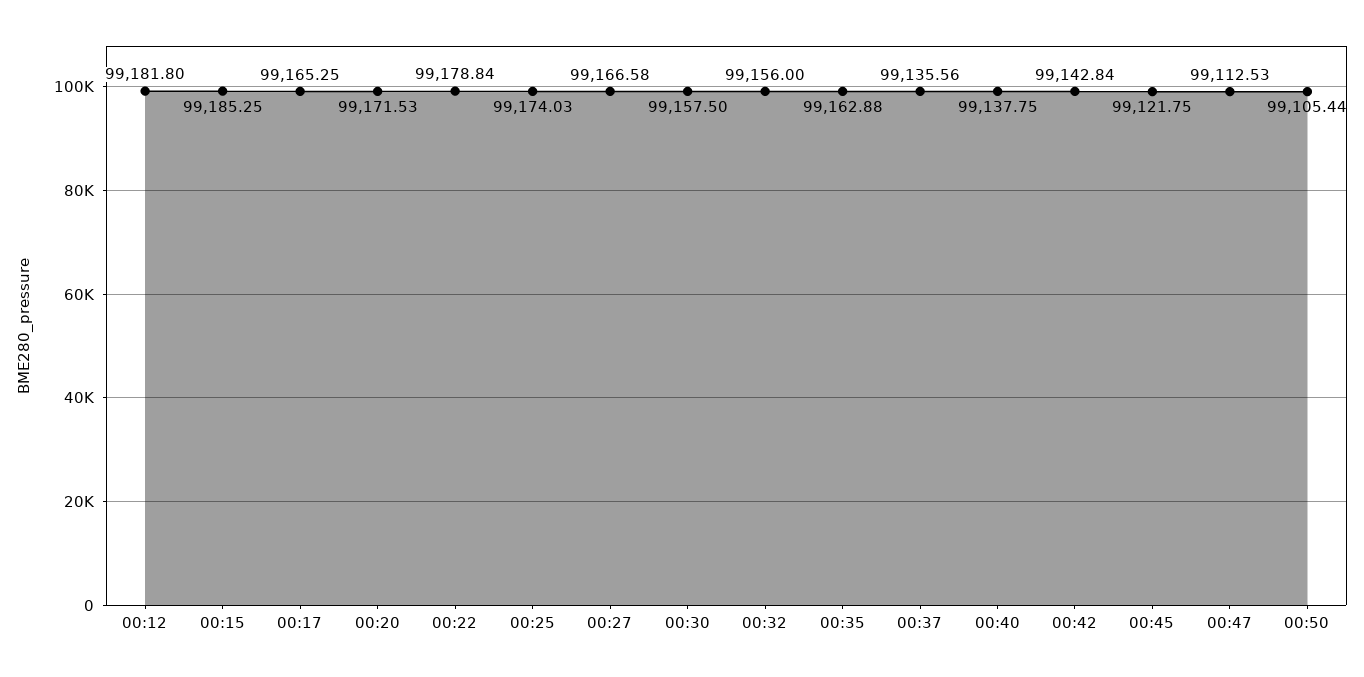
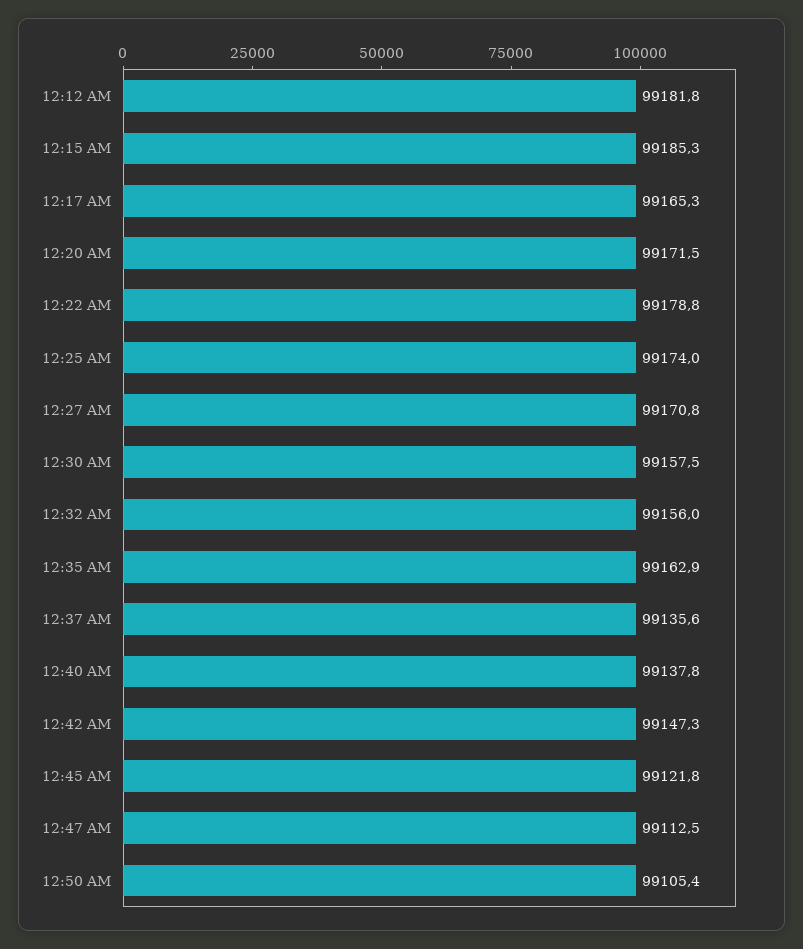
  {
    "00:12": 99181.8,
    "00:15": 99185.25,
    "00:17": 99165.25,
    "00:20": 99171.53,
    "00:22": 99178.84,
    "00:25": 99174.03,
-   "00:27": 99166.58,
+   "00:27": 99170.8,
    "00:30": 99157.5,
    "00:32": 99156,
    "00:35": 99162.88,
    "00:37": 99135.56,
    "00:40": 99137.75,
-   "00:42": 99142.84,
+   "00:42": 99147.3,
    "00:45": 99121.75,
    "00:47": 99112.53,
    "00:50": 99105.44
  }

